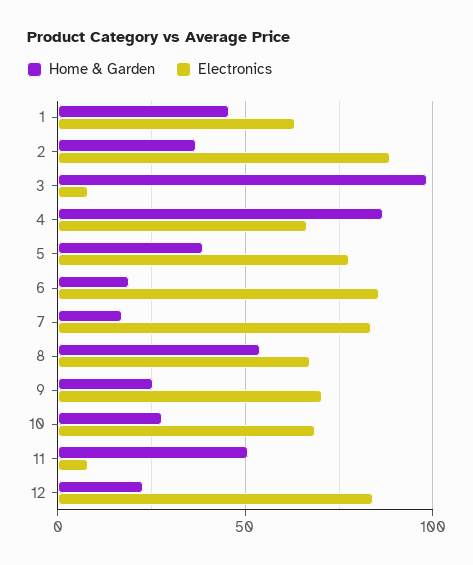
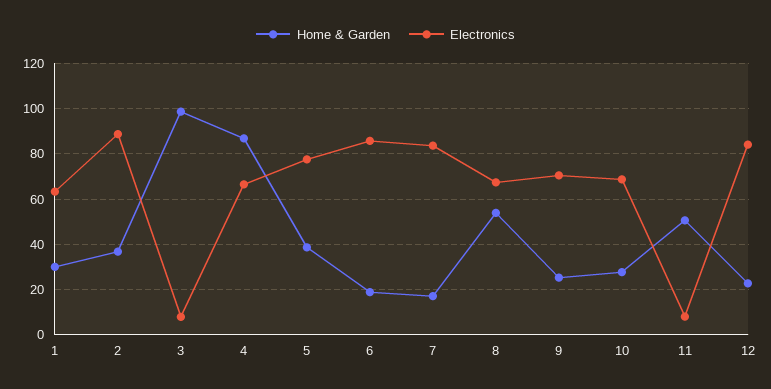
  {
    "Home & Garden": {
-     "1": 45,
+     "1": 30,
      "2": 35,
      "3": 100,
      "4": 85,
      "5": 40,
      "6": 20,
      "7": 15,
      "8": 55,
      "9": 25,
      "10": 30,
      "11": 50,
      "12": 25
    },
    "Electronics": {
      "1": 65,
      "2": 90,
      "3": 10,
      "4": 65,
      "5": 80,
      "6": 85,
      "7": 85,
      "8": 65,
      "9": 70,
      "10": 70,
      "11": 10,
      "12": 85
    }
  }

